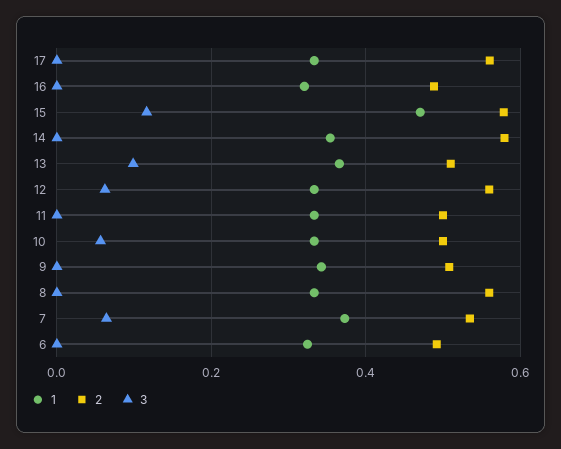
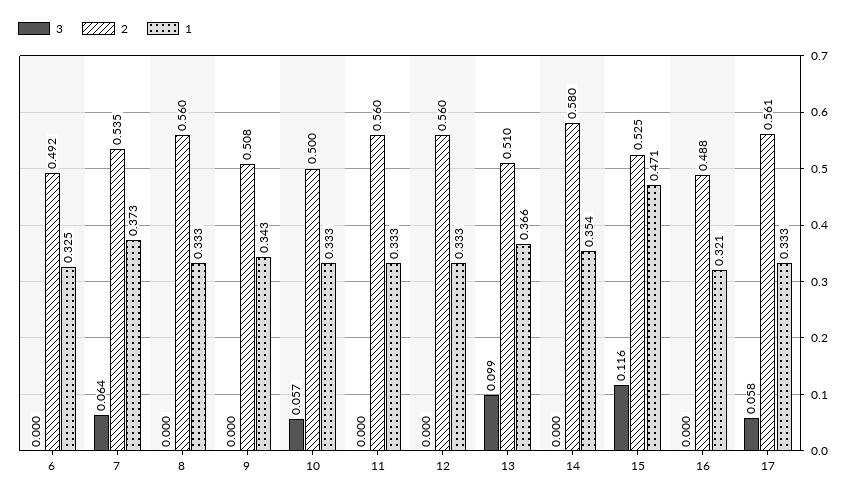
  {
    "1": {
      "17": 0.333,
      "16": 0.321,
      "15": 0.471,
      "14": 0.354,
      "13": 0.366,
      "12": 0.333,
      "11": 0.333,
      "10": 0.333,
      "9": 0.343,
      "8": 0.333,
      "7": 0.373,
      "6": 0.325
    },
    "2": {
      "17": 0.561,
      "16": 0.488,
-     "15": 0.58,
+     "15": 0.525,
      "14": 0.58,
      "13": 0.51,
      "12": 0.56,
-     "11": 0.5,
+     "11": 0.56,
      "10": 0.5,
      "9": 0.508,
      "8": 0.56,
      "7": 0.535,
      "6": 0.492
    },
    "3": {
-     "17": 0,
+     "17": 0.058,
      "16": 0,
      "15": 0.116,
      "14": 0,
      "13": 0.099,
-     "12": 0.06,
+     "12": 0,
      "11": 0,
      "10": 0.057,
      "9": 0,
      "8": 0,
      "7": 0.064,
      "6": 0
    }
  }

